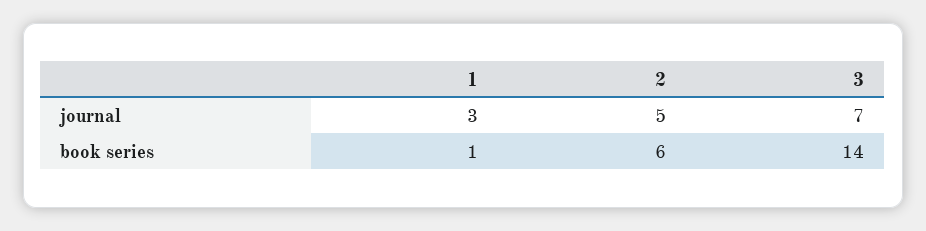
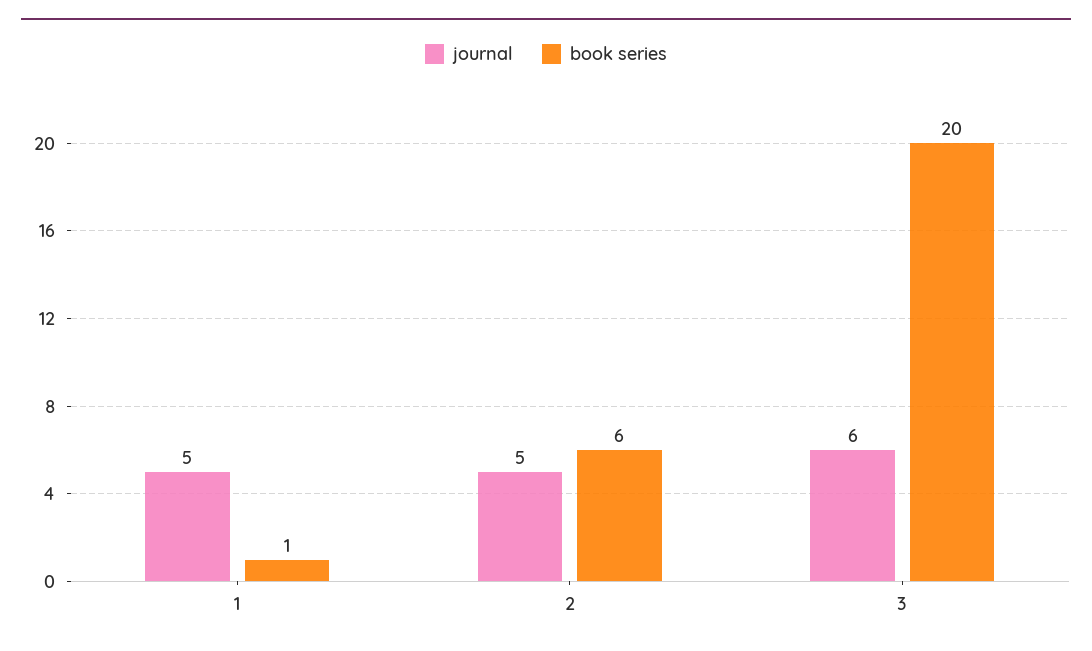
  {
    "journal": {
-     "1": 3,
+     "1": 5,
      "2": 5,
-     "3": 7
+     "3": 6
    },
    "book series": {
      "1": 1,
      "2": 6,
-     "3": 14
+     "3": 20
    }
  }

